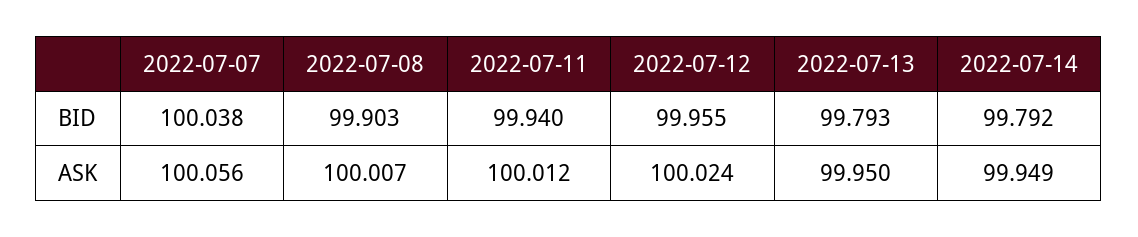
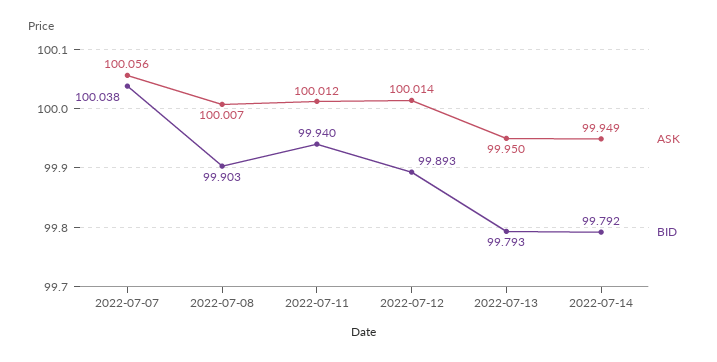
  {
    "BID": {
      "2022-07-07": 100.038,
      "2022-07-08": 99.903,
      "2022-07-11": 99.94,
-     "2022-07-12": 99.955,
+     "2022-07-12": 99.893,
      "2022-07-13": 99.793,
      "2022-07-14": 99.792
    },
    "ASK": {
      "2022-07-07": 100.056,
      "2022-07-08": 100.007,
      "2022-07-11": 100.012,
-     "2022-07-12": 100.024,
+     "2022-07-12": 100.014,
      "2022-07-13": 99.95,
      "2022-07-14": 99.949
    }
  }

